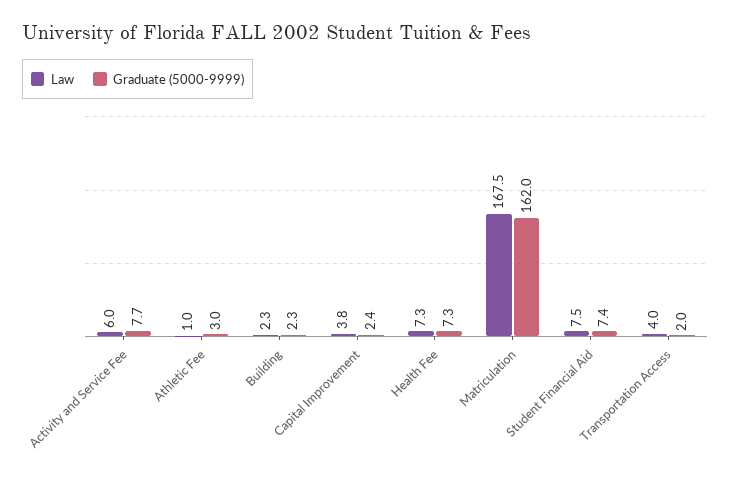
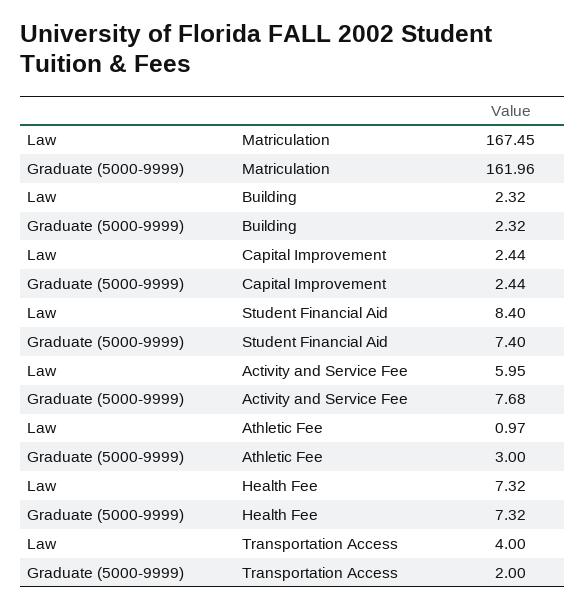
  {
    "Law": {
      "Activity and Service Fee": 5.95,
      "Athletic Fee": 0.97,
      "Building": 2.32,
-     "Capital Improvement": 3.8,
+     "Capital Improvement": 2.44,
      "Health Fee": 7.32,
      "Matriculation": 167.45,
-     "Student Financial Aid": 7.5,
+     "Student Financial Aid": 8.4,
      "Transportation Access": 4
    },
    "Graduate (5000-9999)": {
      "Activity and Service Fee": 7.68,
      "Athletic Fee": 3,
      "Building": 2.32,
      "Capital Improvement": 2.44,
      "Health Fee": 7.32,
      "Matriculation": 161.96,
      "Student Financial Aid": 7.4,
      "Transportation Access": 2
    }
  }

